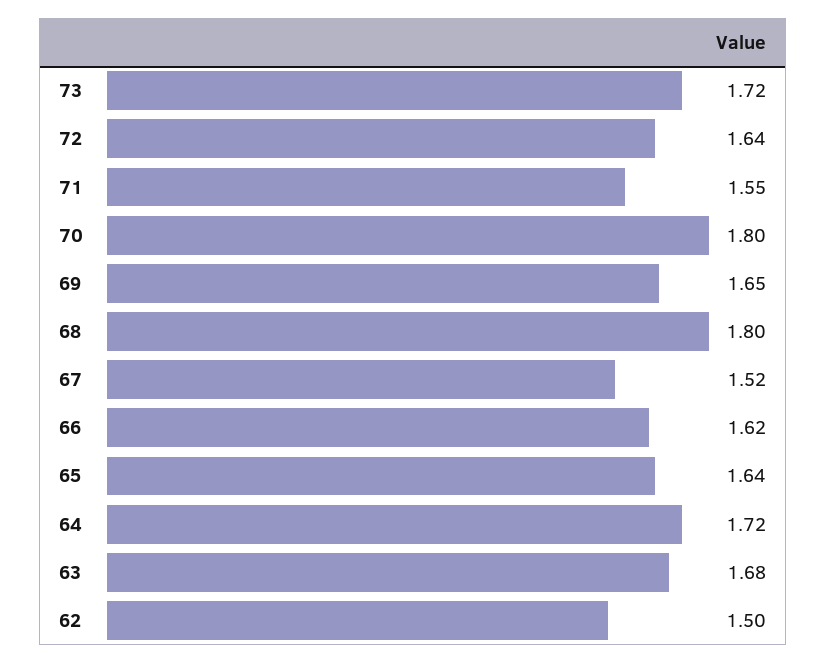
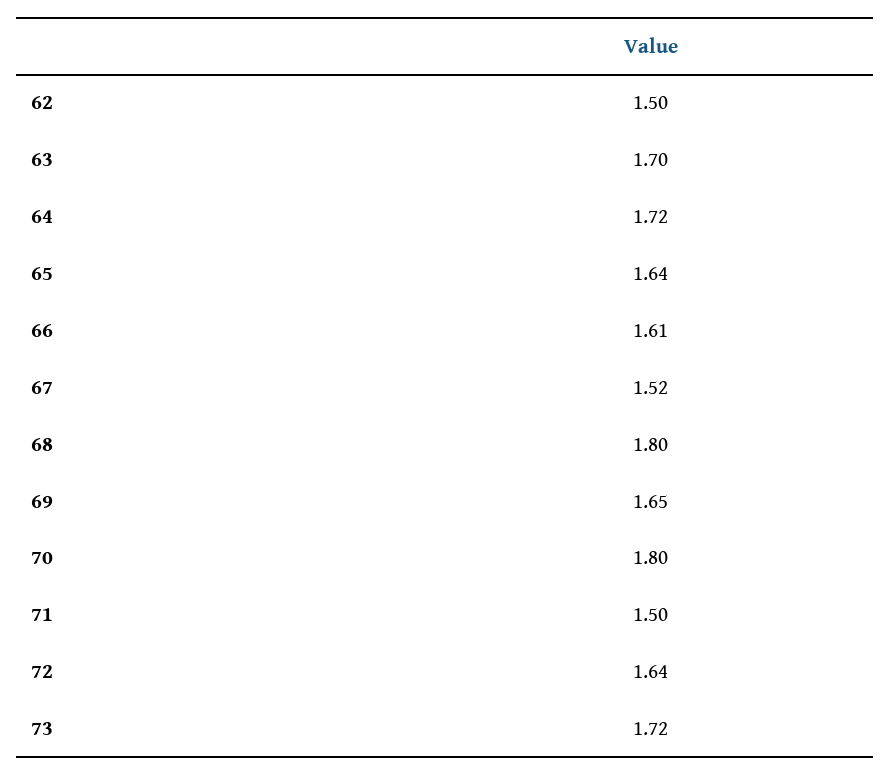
  {
    "73": 1.72,
    "72": 1.64,
-   "71": 1.55,
+   "71": 1.5,
    "70": 1.8,
    "69": 1.65,
    "68": 1.8,
    "67": 1.52,
-   "66": 1.62,
+   "66": 1.61,
    "65": 1.64,
    "64": 1.72,
-   "63": 1.68,
+   "63": 1.7,
    "62": 1.5
  }

